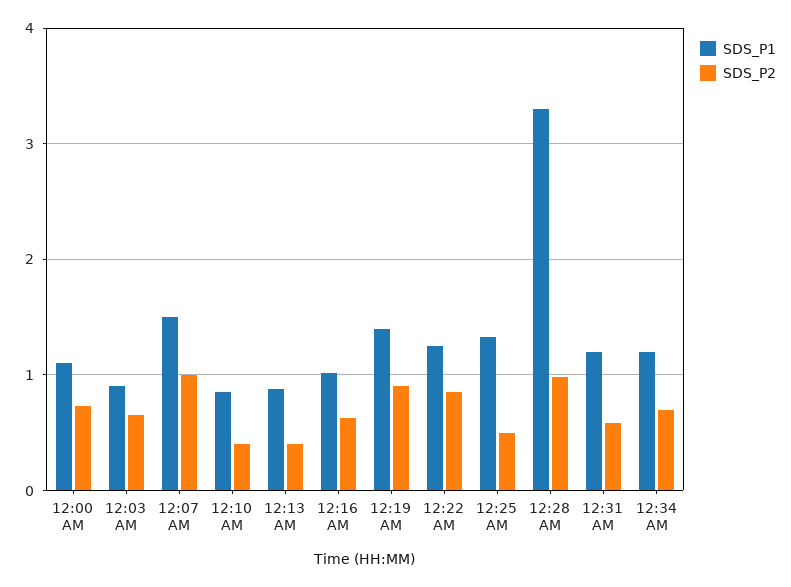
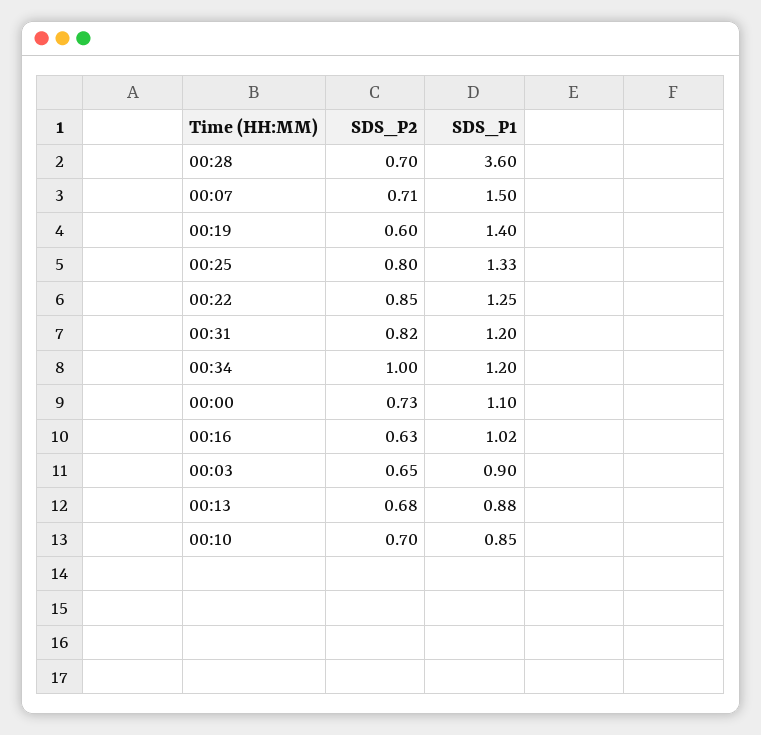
  {
    "SDS_P1": {
      "12:00 AM": 1.1,
      "12:03 AM": 0.9,
      "12:07 AM": 1.5,
      "12:10 AM": 0.85,
      "12:13 AM": 0.88,
      "12:16 AM": 1.02,
      "12:19 AM": 1.4,
      "12:22 AM": 1.25,
      "12:25 AM": 1.33,
-     "12:28 AM": 3.3,
+     "12:28 AM": 3.6,
      "12:31 AM": 1.2,
      "12:34 AM": 1.2
    },
    "SDS_P2": {
      "12:00 AM": 0.73,
      "12:03 AM": 0.65,
-     "12:07 AM": 1,
+     "12:07 AM": 0.71,
-     "12:10 AM": 0.4,
+     "12:10 AM": 0.7,
-     "12:13 AM": 0.4,
+     "12:13 AM": 0.68,
      "12:16 AM": 0.63,
-     "12:19 AM": 0.9,
+     "12:19 AM": 0.6,
      "12:22 AM": 0.85,
-     "12:25 AM": 0.5,
+     "12:25 AM": 0.8,
-     "12:28 AM": 1,
+     "12:28 AM": 0.7,
-     "12:31 AM": 0.6,
+     "12:31 AM": 0.82,
-     "12:34 AM": 0.7
+     "12:34 AM": 1
    }
  }

